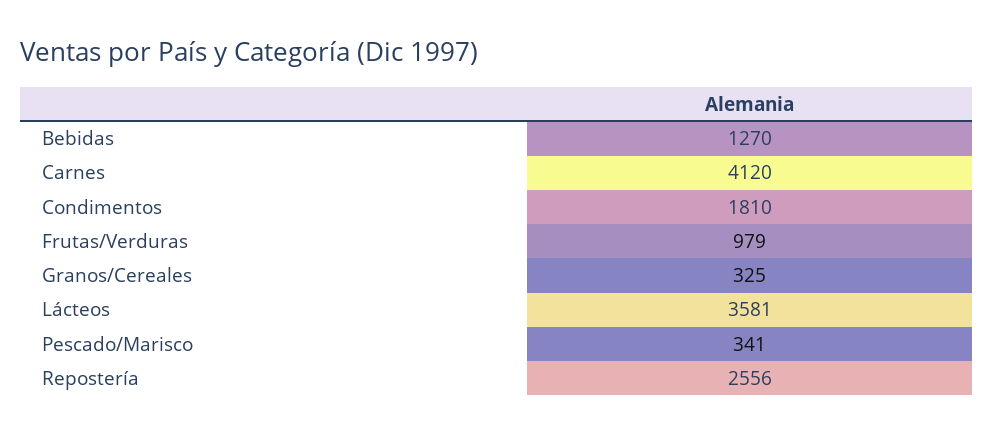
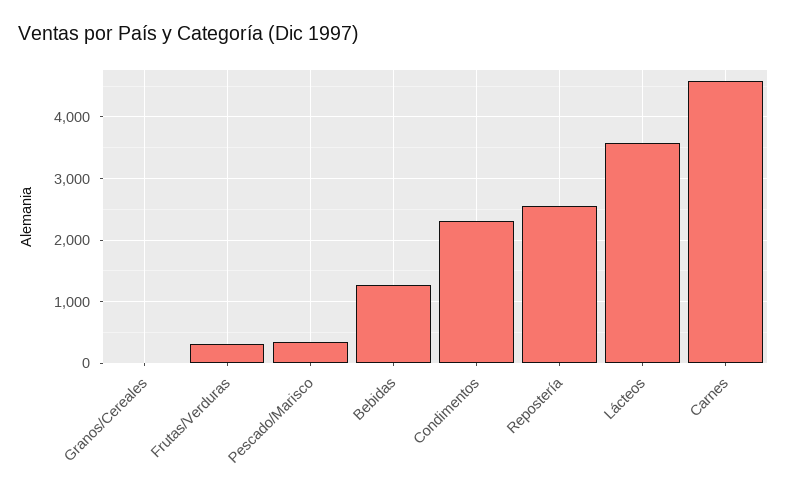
  {
    "Bebidas": 1270,
-   "Carnes": 4120,
+   "Carnes": 4600,
-   "Condimentos": 1810,
+   "Condimentos": 2300,
-   "Frutas/Verduras": 979,
+   "Frutas/Verduras": 300,
-   "Granos/Cereales": 325,
+   "Granos/Cereales": 0,
    "Lácteos": 3581,
    "Pescado/Marisco": 341,
    "Repostería": 2556
  }

